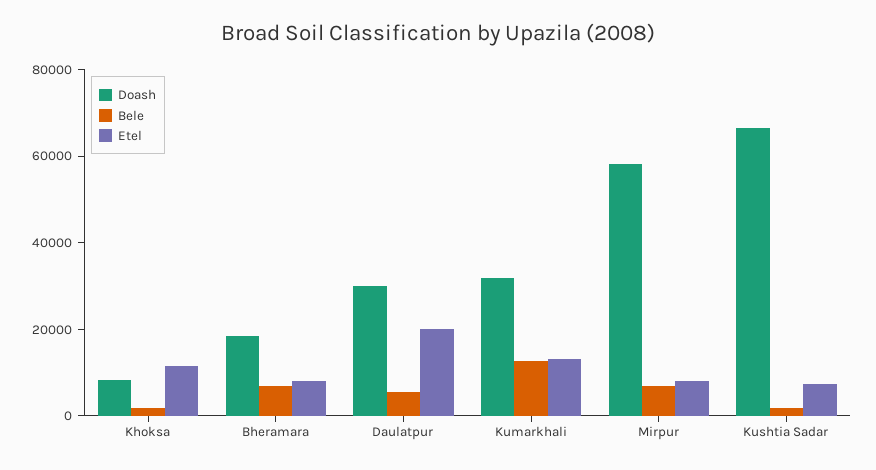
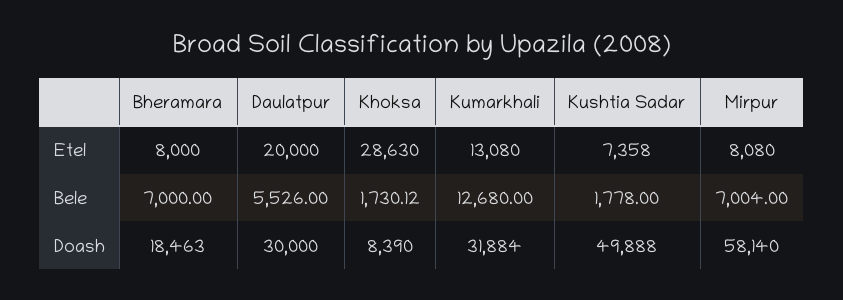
  {
    "Doash": {
      "Khoksa": 8390,
      "Bheramara": 18463,
      "Daulatpur": 30000,
      "Kumarkhali": 31884,
      "Mirpur": 58140,
-     "Kushtia Sadar": 65000
+     "Kushtia Sadar": 49888
    },
    "Bele": {
      "Khoksa": 1730.12,
      "Bheramara": 7000,
      "Daulatpur": 5526,
      "Kumarkhali": 12680,
      "Mirpur": 7004,
      "Kushtia Sadar": 1778
    },
    "Etel": {
-     "Khoksa": 10000,
+     "Khoksa": 28630,
      "Bheramara": 8000,
      "Daulatpur": 20000,
      "Kumarkhali": 13080,
      "Mirpur": 8080,
      "Kushtia Sadar": 7358
    }
  }

